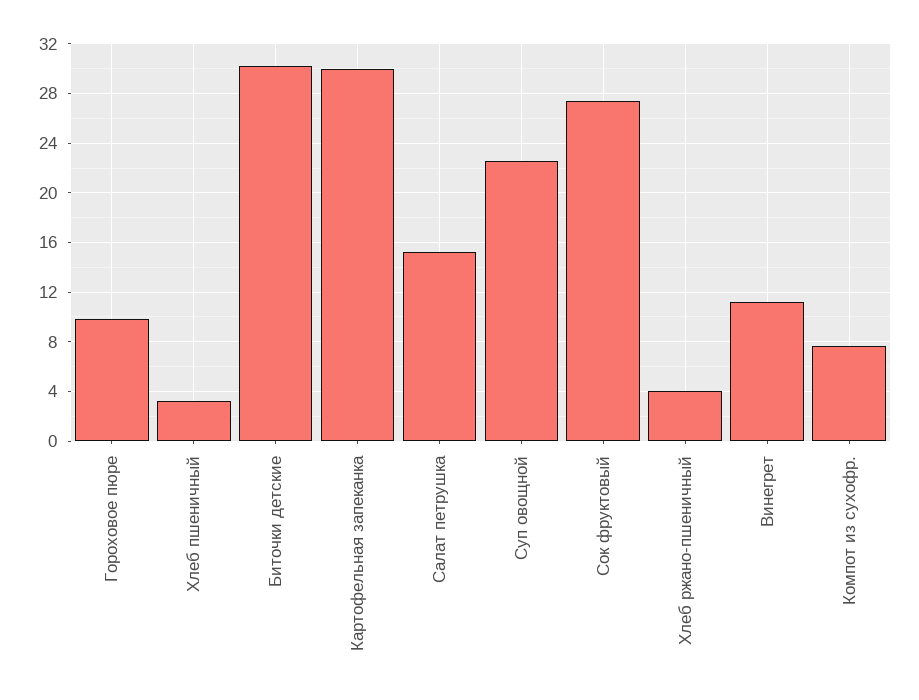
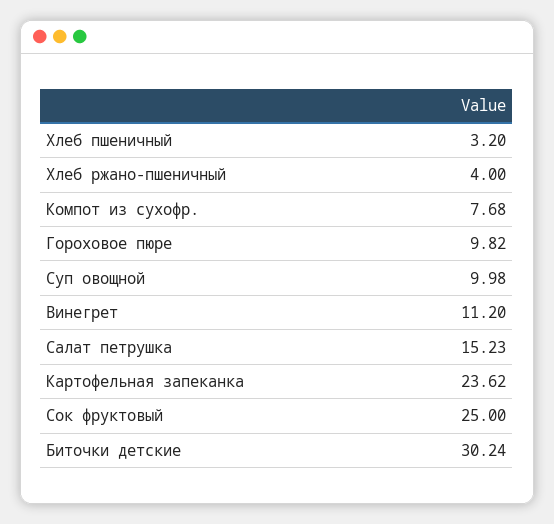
  {
    "Гороховое пюре": 9.82,
    "Хлеб пшеничный": 3.2,
    "Биточки детские": 30.24,
-   "Картофельная запеканка": 30,
+   "Картофельная запеканка": 23.62,
    "Салат петрушка": 15.23,
-   "Суп овощной": 22.5,
+   "Суп овощной": 9.98,
-   "Сок фруктовый": 27.5,
+   "Сок фруктовый": 25,
    "Хлеб ржано-пшеничный": 4,
    "Винегрет": 11.2,
    "Компот из сухофр.": 7.68
  }

